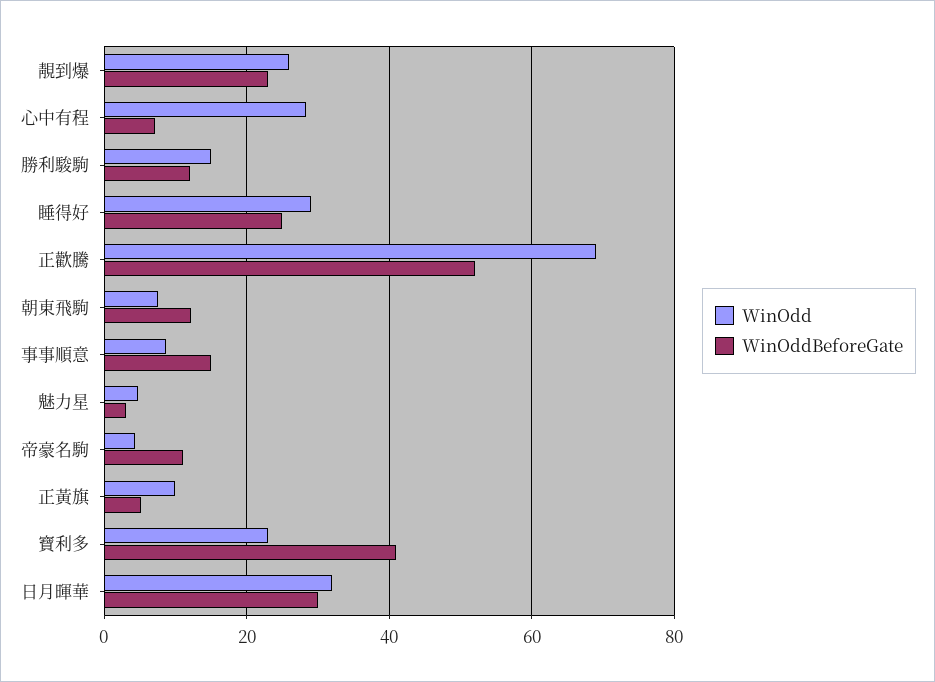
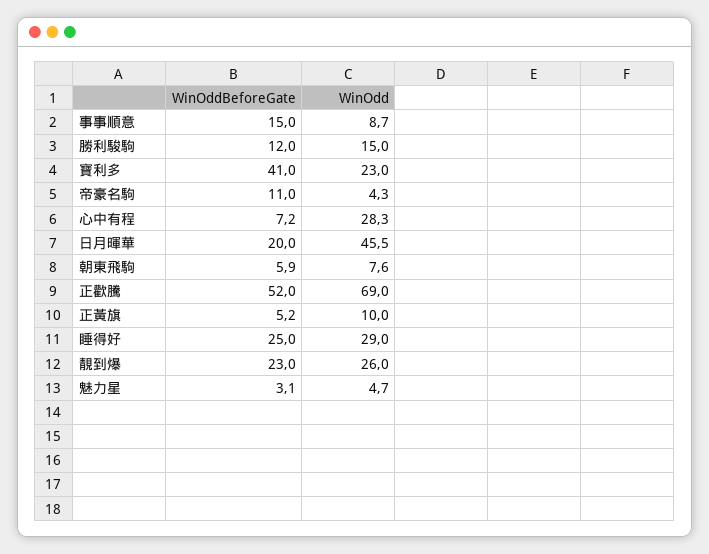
  {
    "WinOdd": {
      "靚到爆": 26,
      "心中有程": 28.3,
      "勝利駿駒": 15,
      "睡得好": 29,
      "正歡騰": 69,
      "朝東飛駒": 7.6,
      "事事順意": 8.7,
      "魅力星": 4.7,
      "帝豪名駒": 4.3,
      "正黃旗": 10,
      "寶利多": 23,
-     "日月暉華": 32
+     "日月暉華": 45.5
    },
    "WinOddBeforeGate": {
      "靚到爆": 23,
      "心中有程": 7.2,
      "勝利駿駒": 12,
      "睡得好": 25,
      "正歡騰": 52,
-     "朝東飛駒": 12,
+     "朝東飛駒": 5.9,
      "事事順意": 15,
      "魅力星": 3.1,
      "帝豪名駒": 11,
      "正黃旗": 5.2,
      "寶利多": 41,
-     "日月暉華": 30
+     "日月暉華": 20
    }
  }

